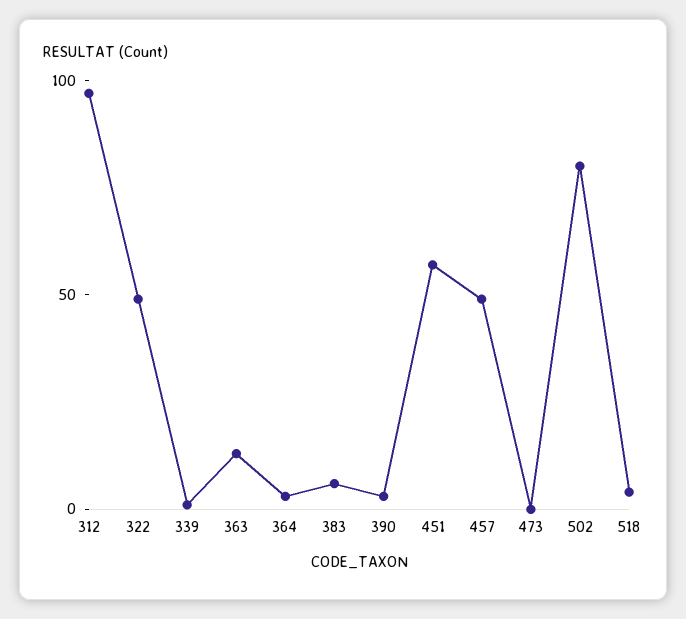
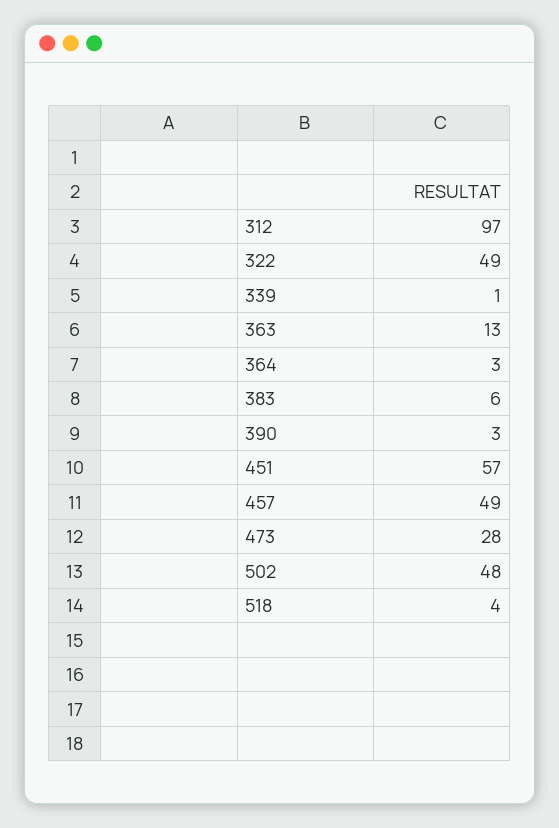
  {
    "312": 97,
    "322": 49,
    "339": 1,
    "363": 13,
    "364": 3,
    "383": 6,
    "390": 3,
    "451": 57,
    "457": 49,
-   "473": 0,
+   "473": 28,
-   "502": 80,
+   "502": 48,
    "518": 4
  }

